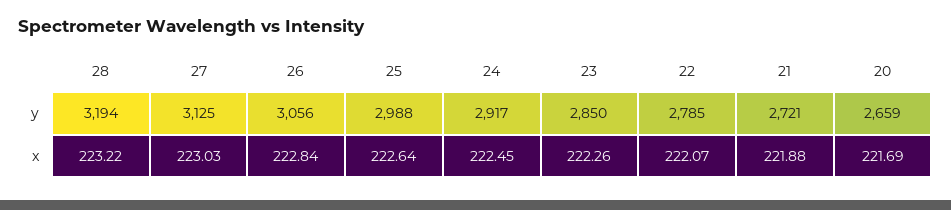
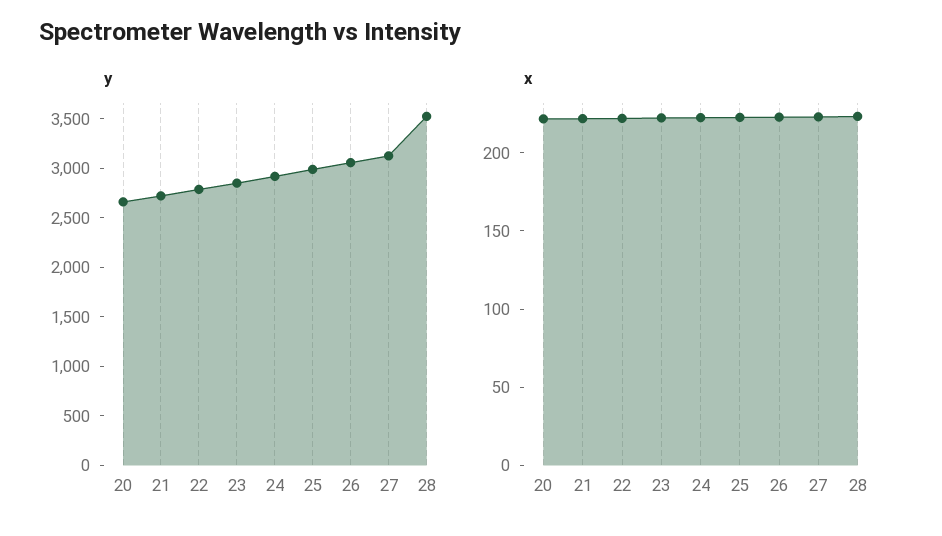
  {
    "y": {
-     "28": 3194,
+     "28": 3500,
      "27": 3125,
      "26": 3056,
      "25": 2988,
      "24": 2917,
      "23": 2850,
      "22": 2785,
      "21": 2721,
      "20": 2659
    },
    "x": {
      "28": 223.22,
      "27": 223.03,
      "26": 222.84,
      "25": 222.64,
      "24": 222.45,
      "23": 222.26,
      "22": 222.07,
      "21": 221.88,
      "20": 221.69
    }
  }

